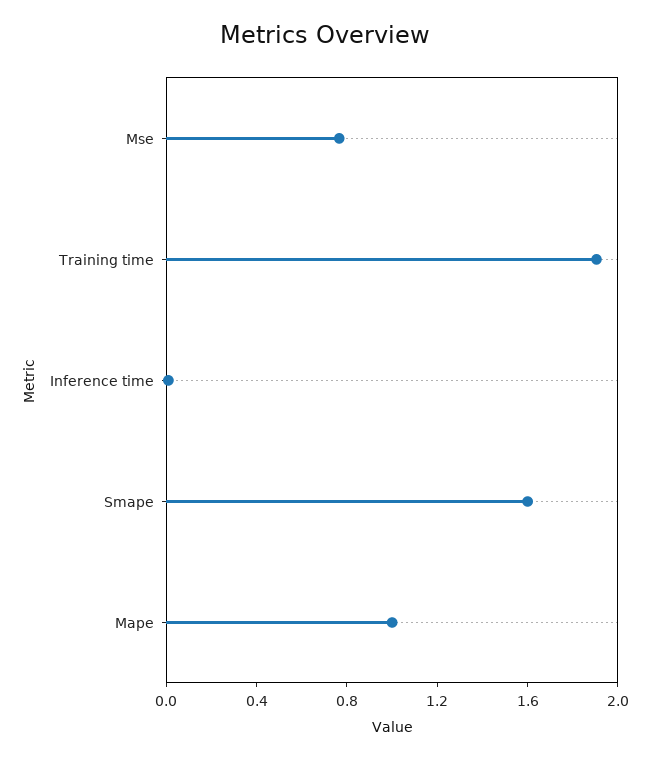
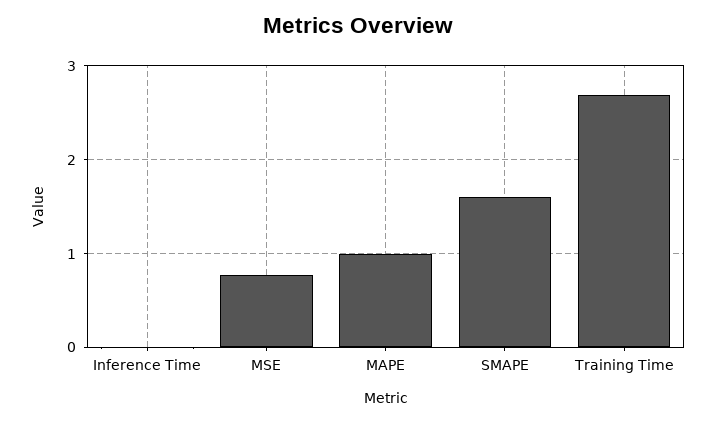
  {
    "Mse": 0.8,
-   "Training time": 1.9,
+   "Training time": 2.7,
    "Inference time": 0,
    "Smape": 1.6,
    "Mape": 1
  }

